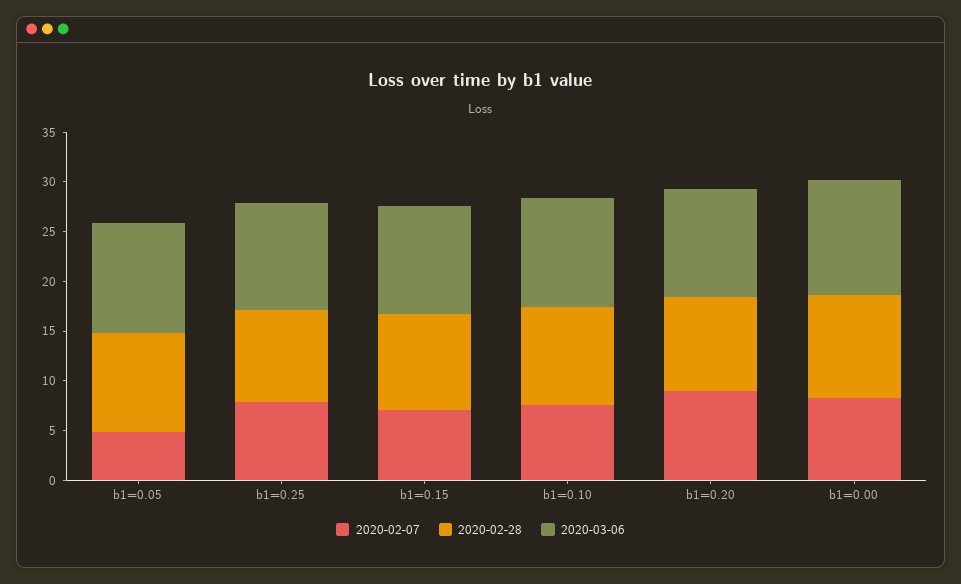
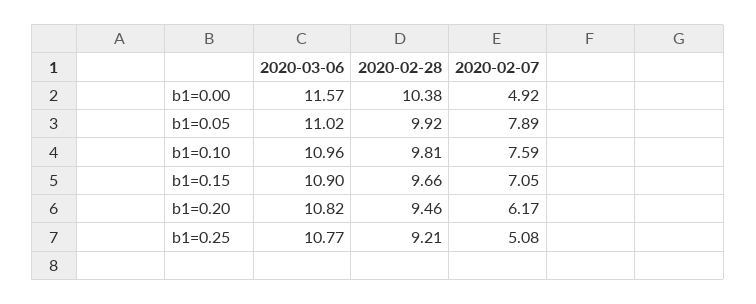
  {
    "2020-02-07": {
-     "b1=0.05": 5,
+     "b1=0.05": 7.89,
-     "b1=0.25": 8,
+     "b1=0.25": 5.08,
      "b1=0.15": 7.05,
      "b1=0.10": 7.59,
-     "b1=0.20": 9,
+     "b1=0.20": 6.17,
-     "b1=0.00": 8
+     "b1=0.00": 4.92
    },
    "2020-02-28": {
      "b1=0.05": 9.92,
      "b1=0.25": 9.21,
      "b1=0.15": 9.66,
      "b1=0.10": 9.81,
      "b1=0.20": 9.46,
      "b1=0.00": 10.38
    },
    "2020-03-06": {
      "b1=0.05": 11.02,
      "b1=0.25": 10.77,
      "b1=0.15": 10.9,
      "b1=0.10": 10.96,
      "b1=0.20": 10.82,
      "b1=0.00": 11.57
    }
  }

